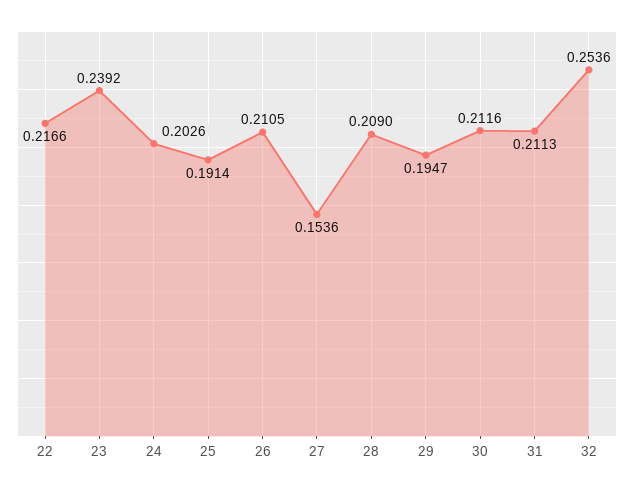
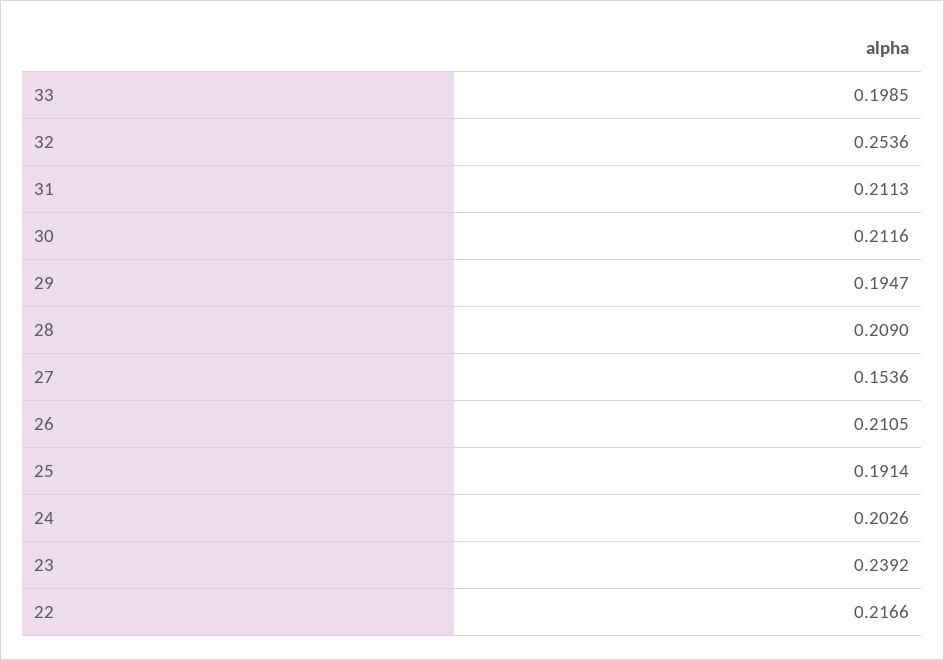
  {
    "22": 0.2166,
    "23": 0.2392,
    "24": 0.2026,
    "25": 0.1914,
    "26": 0.2105,
    "27": 0.1536,
    "28": 0.209,
    "29": 0.1947,
    "30": 0.2116,
    "31": 0.2113,
-   "32": 0.2536
+   "32": 0.2536,
+   "33": 0.1985
  }

